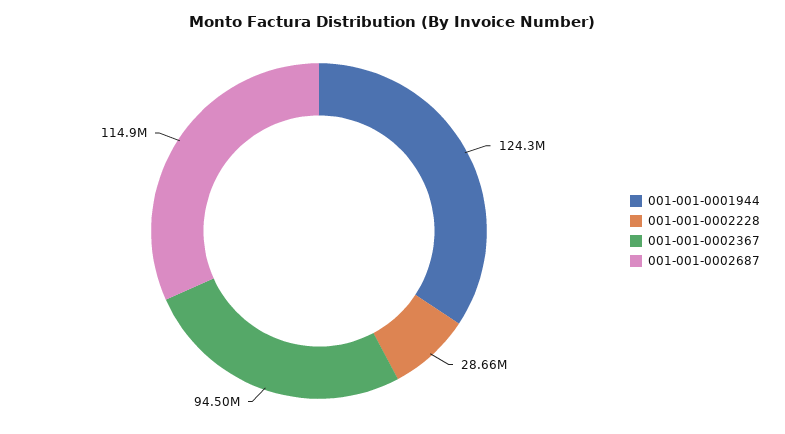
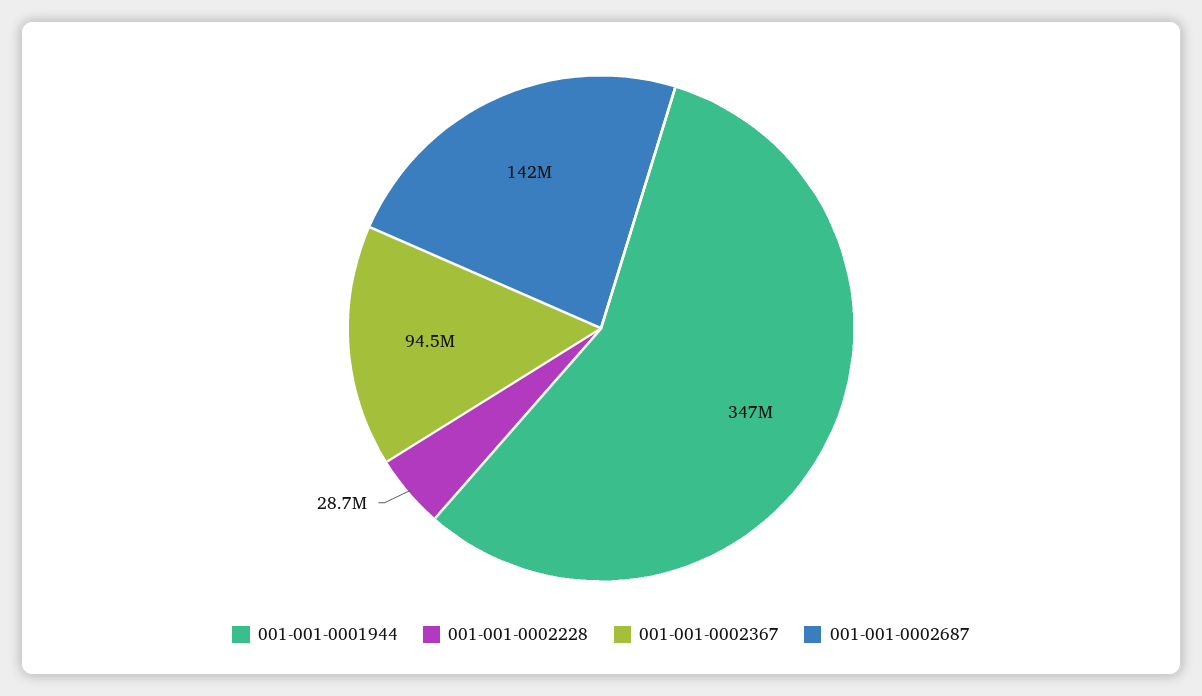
  {
-   "001-001-0001944": 124300000,
+   "001-001-0001944": 347000000,
    "001-001-0002228": 28660000,
    "001-001-0002367": 94500000,
-   "001-001-0002687": 114900000
+   "001-001-0002687": 142000000
  }

